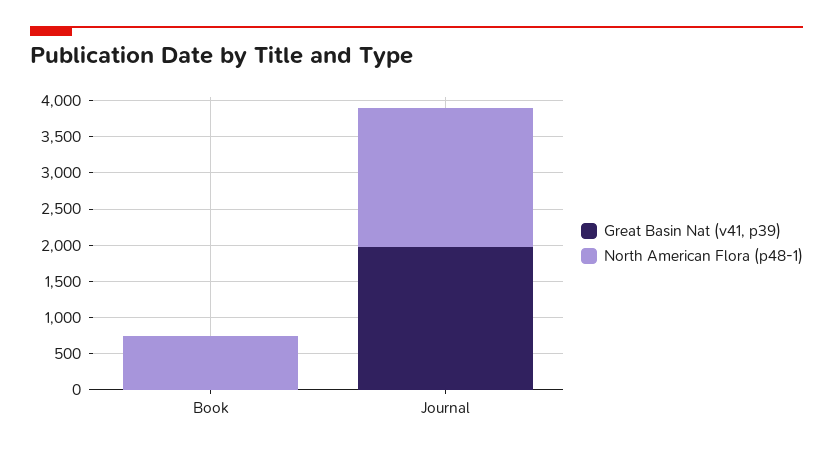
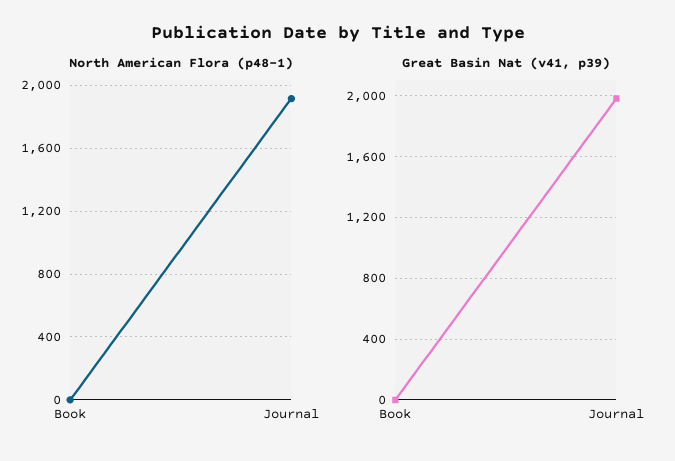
  {
    "Great Basin Nat (v41, p39)": {
      "Book": 0,
      "Journal": 2000
    },
    "North American Flora (p48-1)": {
-     "Book": 750,
+     "Book": 0,
      "Journal": 1900
    }
  }

